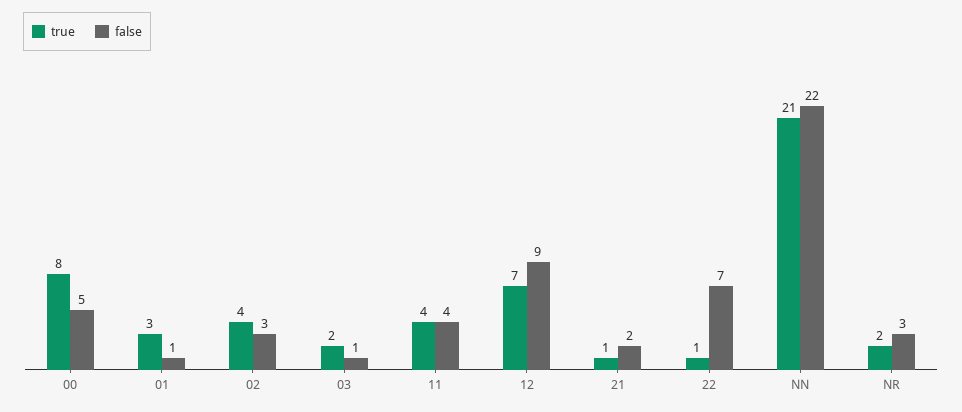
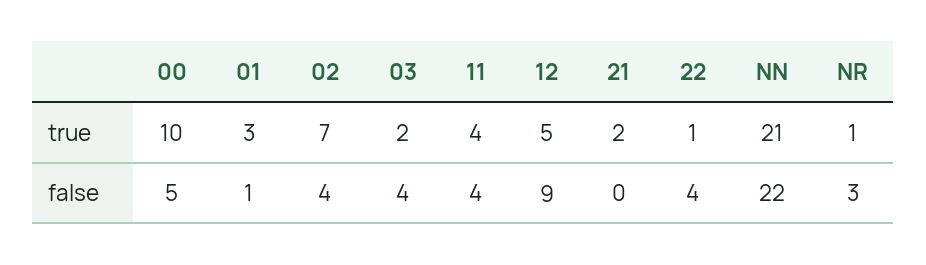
  {
    "true": {
-     "00": 8,
+     "00": 10,
      "01": 3,
-     "02": 4,
+     "02": 7,
      "03": 2,
      "11": 4,
-     "12": 7,
+     "12": 5,
-     "21": 1,
+     "21": 2,
      "22": 1,
      "NN": 21,
-     "NR": 2
+     "NR": 1
    },
    "false": {
      "00": 5,
      "01": 1,
-     "02": 3,
+     "02": 4,
-     "03": 1,
+     "03": 4,
      "11": 4,
      "12": 9,
-     "21": 2,
+     "21": 0,
-     "22": 7,
+     "22": 4,
      "NN": 22,
      "NR": 3
    }
  }

